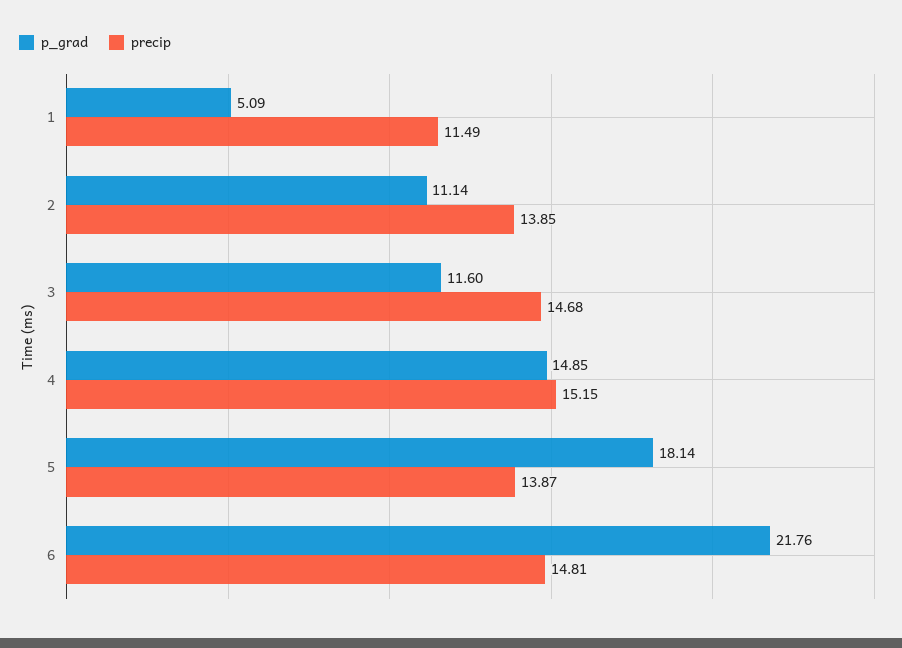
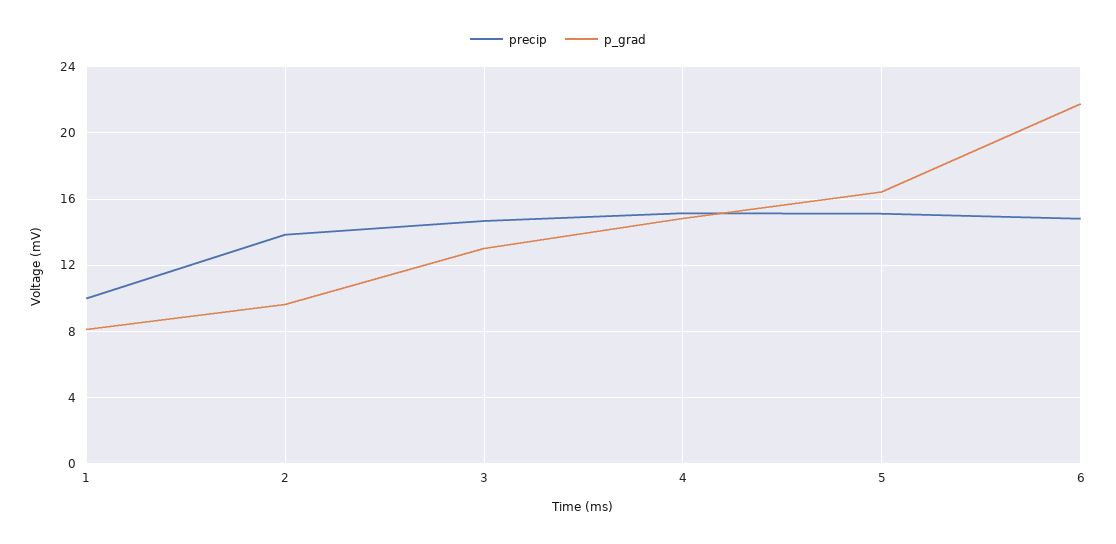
  {
    "p_grad": {
-     "1": 5.09,
+     "1": 8,
-     "2": 11.14,
+     "2": 9.5,
-     "3": 11.6,
+     "3": 13,
      "4": 14.85,
-     "5": 18.14,
+     "5": 16.5,
      "6": 21.76
    },
    "precip": {
-     "1": 11.49,
+     "1": 10,
      "2": 13.85,
      "3": 14.68,
      "4": 15.15,
-     "5": 13.87,
+     "5": 15,
      "6": 14.81
    }
  }

